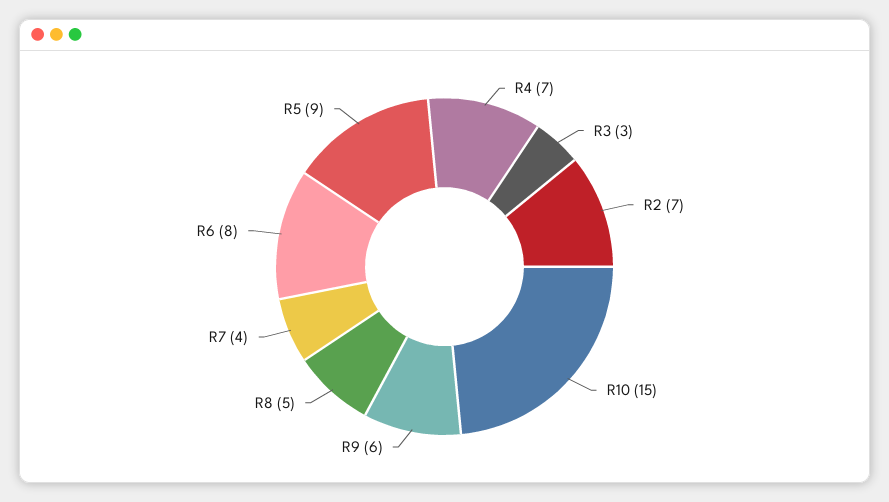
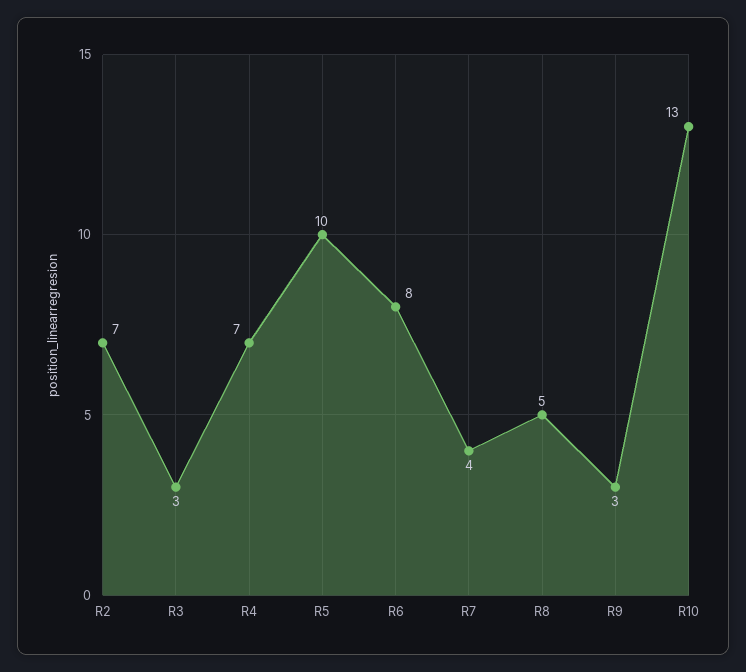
  {
    "R4": 7,
    "R3": 3,
    "R2": 7,
-   "R10": 15,
+   "R10": 13,
-   "R9": 6,
+   "R9": 3,
    "R8": 5,
    "R7": 4,
    "R6": 8,
-   "R5": 9
+   "R5": 10
  }

